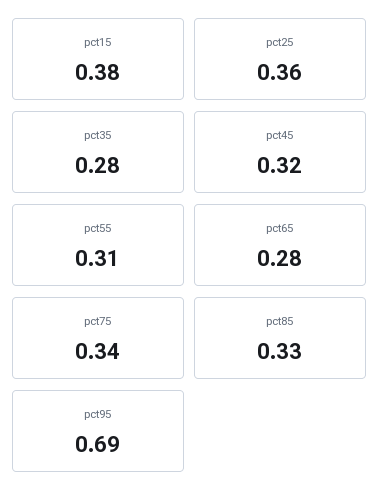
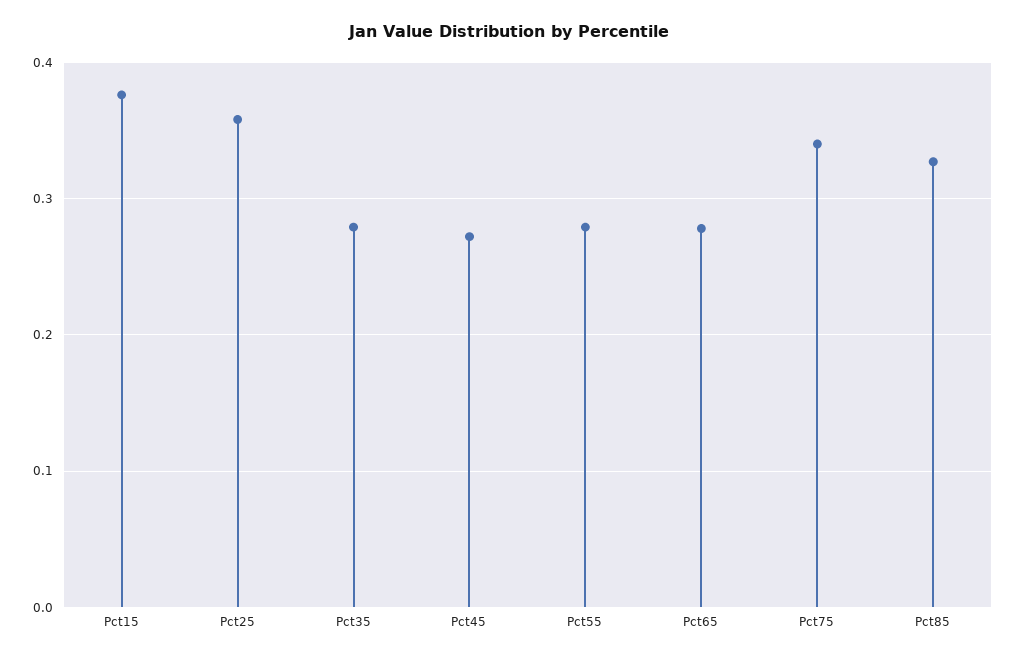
  {
    "pct15": 0.38,
    "pct25": 0.36,
    "pct35": 0.28,
-   "pct45": 0.32,
+   "pct45": 0.27,
-   "pct55": 0.31,
+   "pct55": 0.28,
    "pct65": 0.28,
    "pct75": 0.34,
-   "pct85": 0.33,
+   "pct85": 0.33
-   "pct95": 0.69
  }

